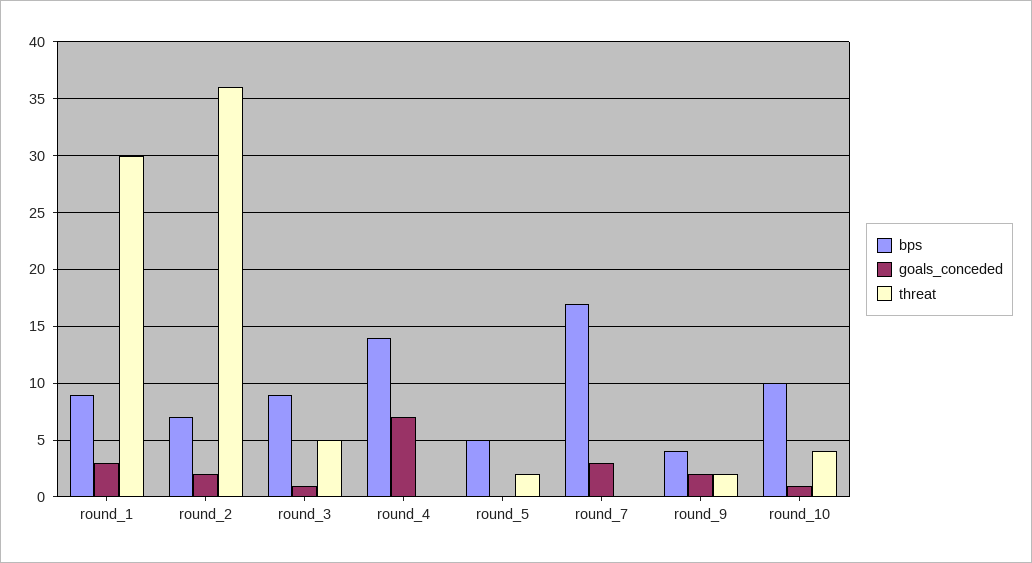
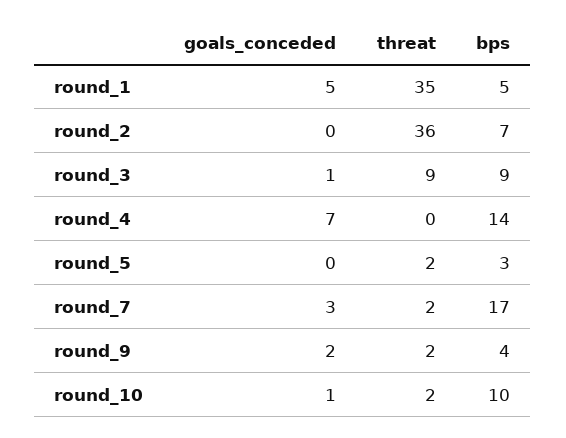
  {
    "bps": {
-     "round_1": 9,
+     "round_1": 5,
      "round_2": 7,
      "round_3": 9,
      "round_4": 14,
-     "round_5": 5,
+     "round_5": 3,
      "round_7": 17,
      "round_9": 4,
      "round_10": 10
    },
    "goals_conceded": {
-     "round_1": 3,
+     "round_1": 5,
-     "round_2": 2,
+     "round_2": 0,
      "round_3": 1,
      "round_4": 7,
      "round_5": 0,
      "round_7": 3,
      "round_9": 2,
      "round_10": 1
    },
    "threat": {
-     "round_1": 30,
+     "round_1": 35,
      "round_2": 36,
-     "round_3": 5,
+     "round_3": 9,
      "round_4": 0,
      "round_5": 2,
-     "round_7": 0,
+     "round_7": 2,
      "round_9": 2,
-     "round_10": 4
+     "round_10": 2
    }
  }

